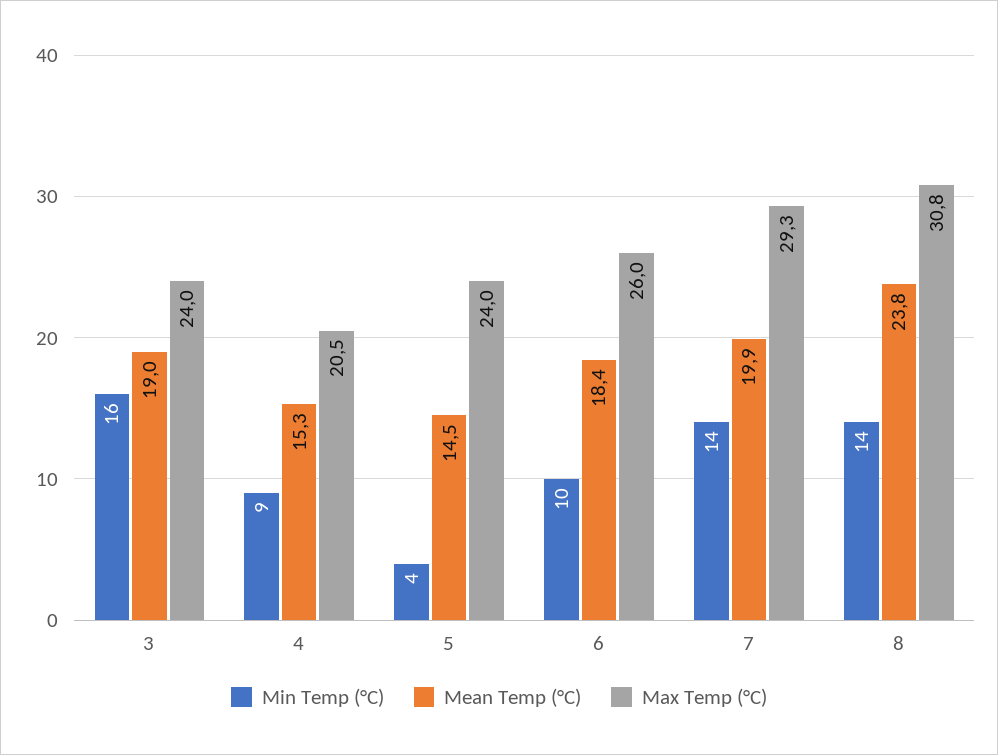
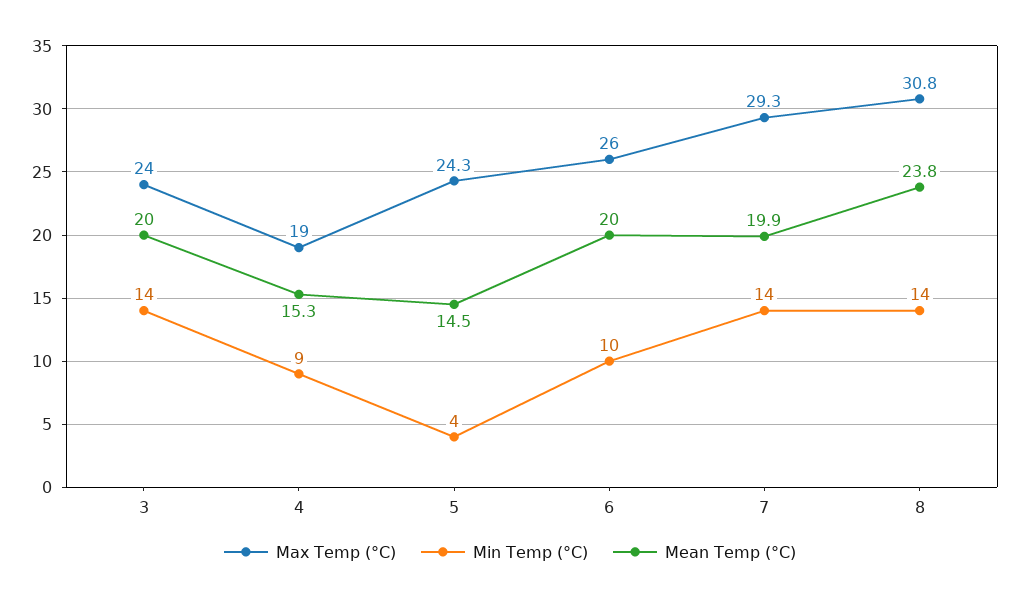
  {
    "Min Temp (°C)": {
-     "3": 16,
+     "3": 14,
      "4": 9,
      "5": 4,
      "6": 10,
      "7": 14,
      "8": 14
    },
    "Mean Temp (°C)": {
-     "3": 19,
+     "3": 20,
      "4": 15.3,
      "5": 14.5,
-     "6": 18.4,
+     "6": 20,
      "7": 19.9,
      "8": 23.8
    },
    "Max Temp (°C)": {
      "3": 24,
-     "4": 20.5,
+     "4": 19,
-     "5": 24,
+     "5": 24.3,
      "6": 26,
      "7": 29.3,
      "8": 30.8
    }
  }

